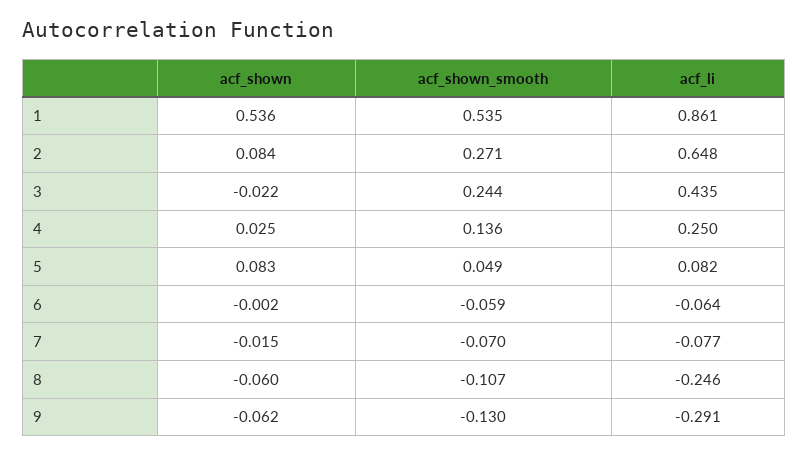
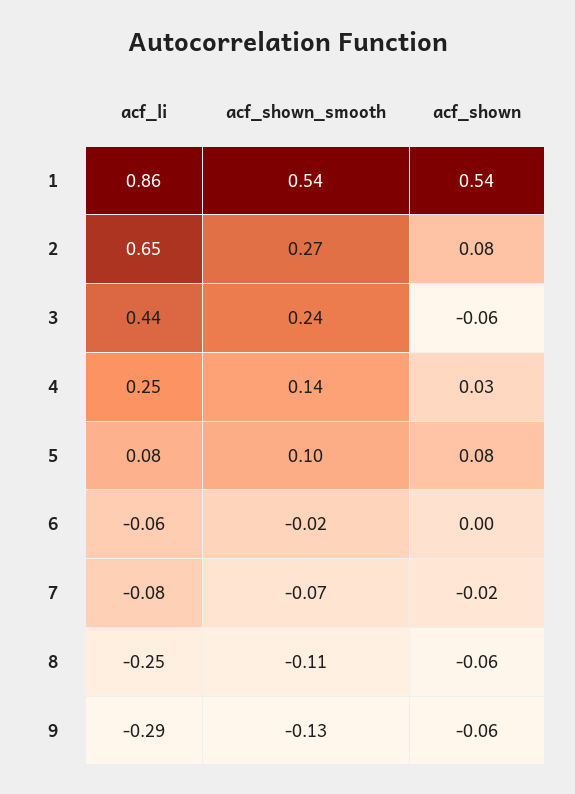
  {
    "acf_shown": {
      "1": 0.536,
      "2": 0.084,
-     "3": -0.022,
+     "3": -0.06,
      "4": 0.025,
      "5": 0.083,
      "6": -0.002,
      "7": -0.015,
      "8": -0.06,
      "9": -0.062
    },
    "acf_shown_smooth": {
      "1": 0.535,
      "2": 0.271,
      "3": 0.244,
      "4": 0.136,
-     "5": 0.049,
+     "5": 0.1,
-     "6": -0.059,
+     "6": -0.02,
      "7": -0.07,
      "8": -0.107,
      "9": -0.13
    },
    "acf_li": {
      "1": 0.861,
      "2": 0.648,
      "3": 0.435,
      "4": 0.25,
      "5": 0.082,
      "6": -0.064,
      "7": -0.077,
      "8": -0.246,
      "9": -0.291
    }
  }

